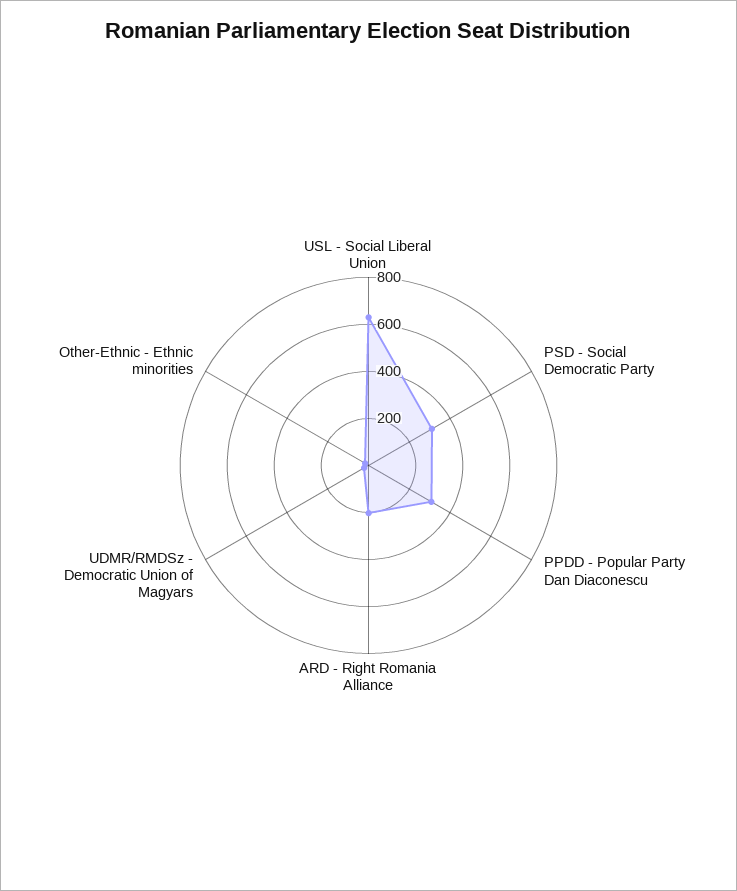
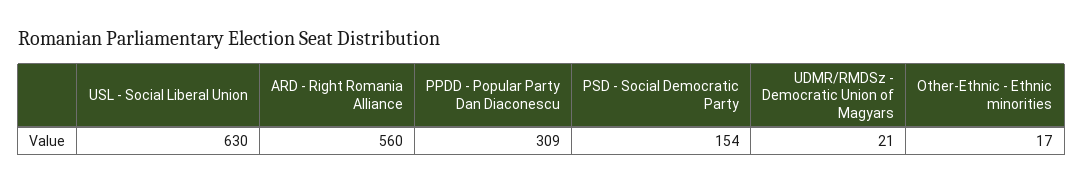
  {
    "USL - Social Liberal Union": 630,
-   "PSD - Social Democratic Party": 300,
+   "PSD - Social Democratic Party": 154,
    "PPDD - Popular Party Dan Diaconescu": 309,
-   "ARD - Right Romania Alliance": 200,
+   "ARD - Right Romania Alliance": 560,
    "UDMR/RMDSz - Democratic Union of Magyars": 21,
    "Other-Ethnic - Ethnic minorities": 17
  }

